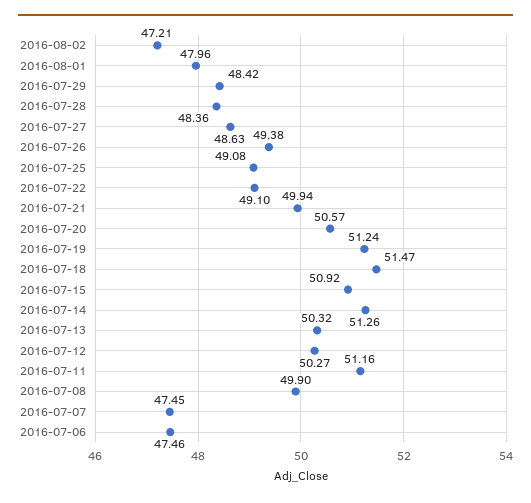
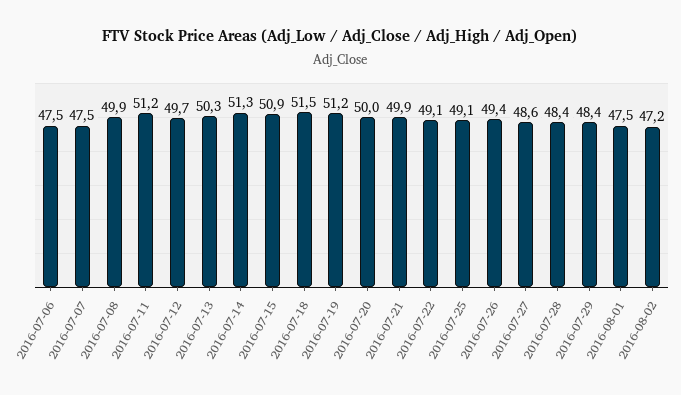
  {
    "2016-08-02": 47.21,
-   "2016-08-01": 47.96,
+   "2016-08-01": 47.5,
    "2016-07-29": 48.42,
    "2016-07-28": 48.36,
    "2016-07-27": 48.63,
    "2016-07-26": 49.38,
    "2016-07-25": 49.08,
    "2016-07-22": 49.1,
    "2016-07-21": 49.94,
-   "2016-07-20": 50.57,
+   "2016-07-20": 50,
    "2016-07-19": 51.24,
    "2016-07-18": 51.47,
    "2016-07-15": 50.92,
    "2016-07-14": 51.26,
    "2016-07-13": 50.32,
-   "2016-07-12": 50.27,
+   "2016-07-12": 49.7,
    "2016-07-11": 51.16,
    "2016-07-08": 49.9,
    "2016-07-07": 47.45,
    "2016-07-06": 47.46
  }

